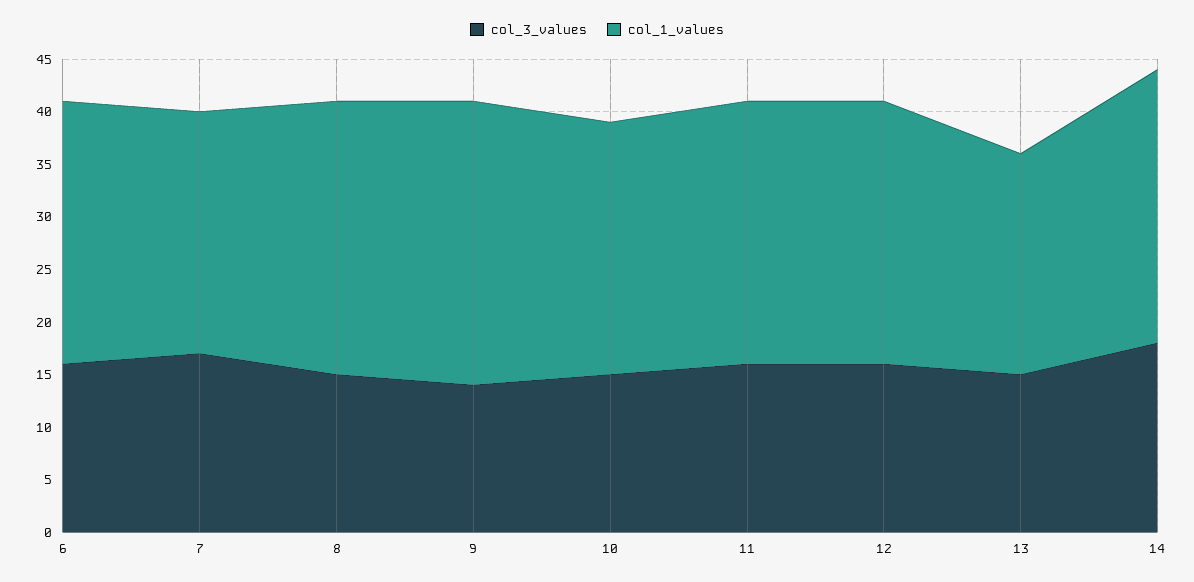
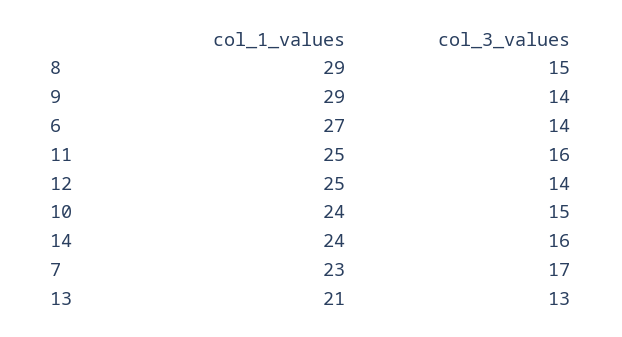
  {
    "col_3_values": {
-     "6": 16,
+     "6": 14,
      "7": 17,
      "8": 15,
      "9": 14,
      "10": 15,
      "11": 16,
-     "12": 16,
+     "12": 14,
-     "13": 15,
+     "13": 13,
-     "14": 18
+     "14": 16
    },
    "col_1_values": {
-     "6": 25,
+     "6": 27,
      "7": 23,
-     "8": 26,
+     "8": 29,
-     "9": 27,
+     "9": 29,
      "10": 24,
      "11": 25,
      "12": 25,
      "13": 21,
-     "14": 26
+     "14": 24
    }
  }

